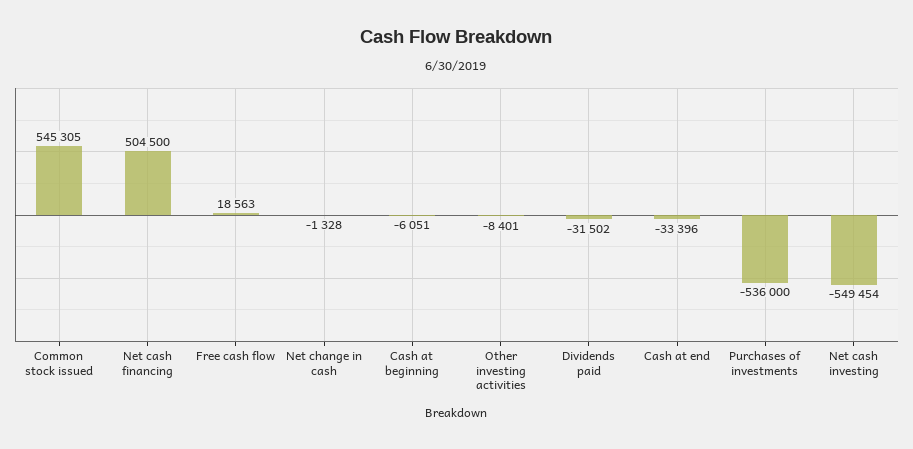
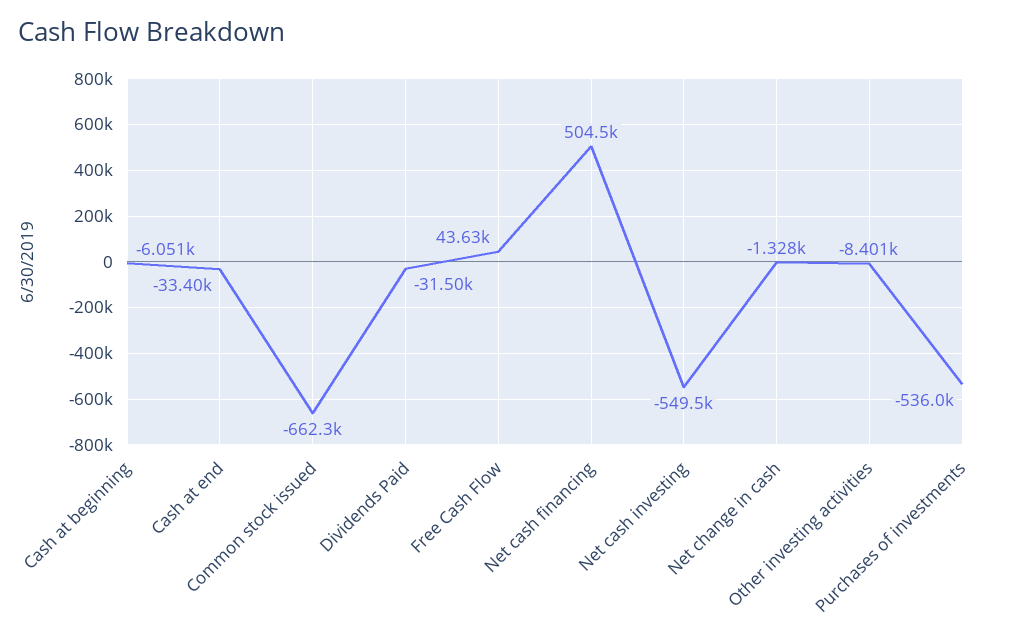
  {
-   "Common stock issued": 545305,
+   "Common stock issued": -662300,
    "Net cash financing": 504500,
-   "Free cash flow": 18563,
+   "Free cash flow": 43630,
    "Net change in cash": -1328,
    "Cash at beginning": -6051,
    "Other investing activities": -8401,
    "Dividends paid": -31502,
    "Cash at end": -33396,
    "Purchases of investments": -536000,
    "Net cash investing": -549454
  }

